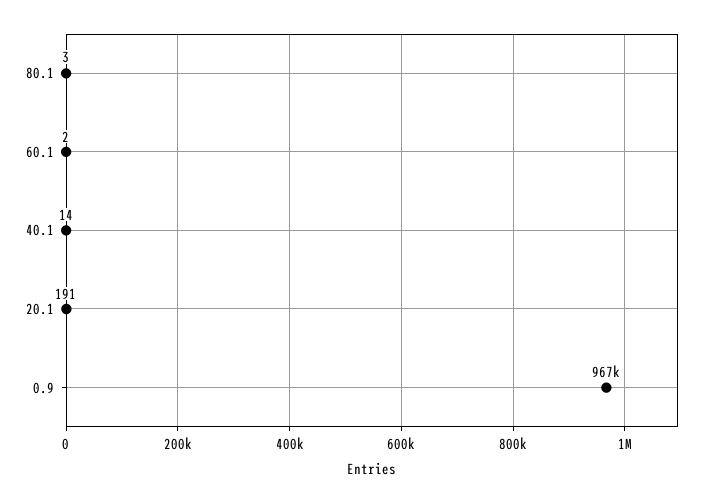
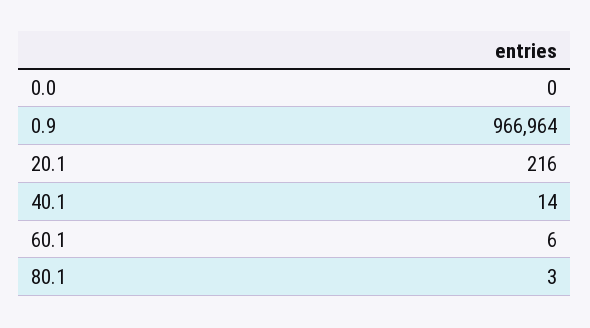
  {
    "80.1": 3,
-   "60.1": 2,
+   "60.1": 6,
    "40.1": 14,
-   "20.1": 191,
+   "20.1": 216,
-   "0.9": 966964
+   "0.9": 966964,
+   "0.0": 0
  }

